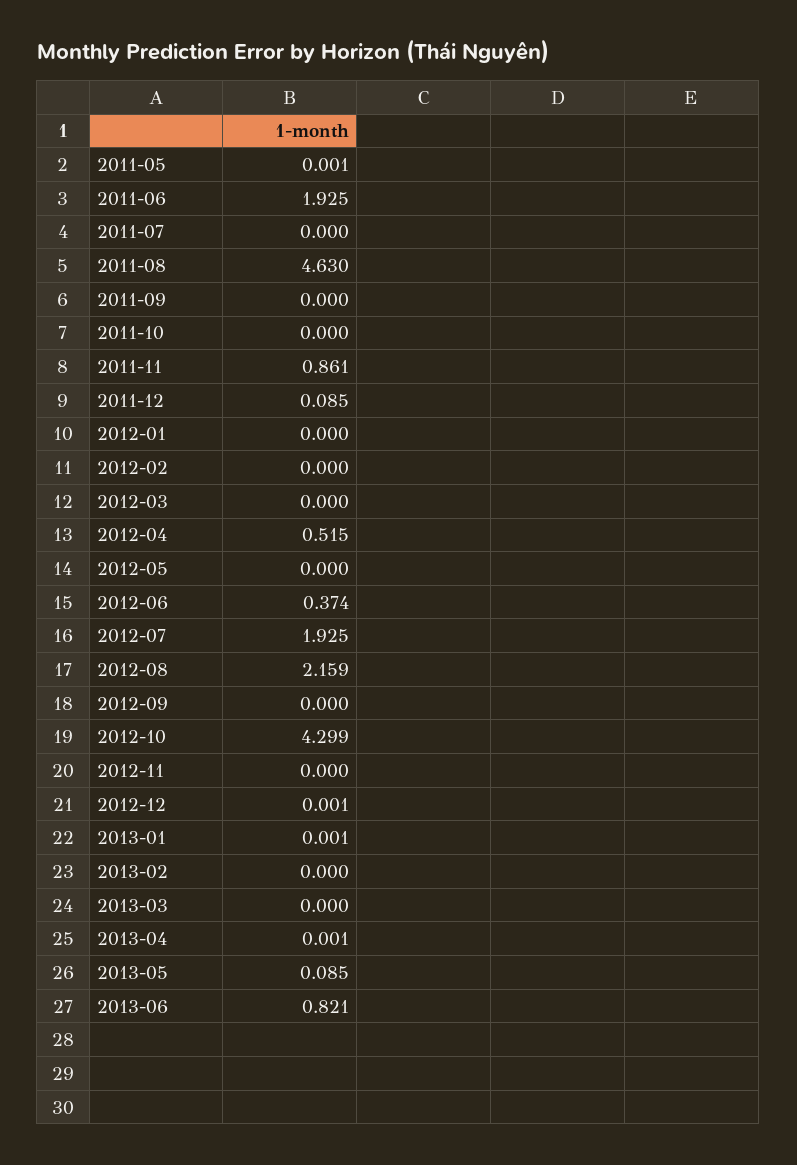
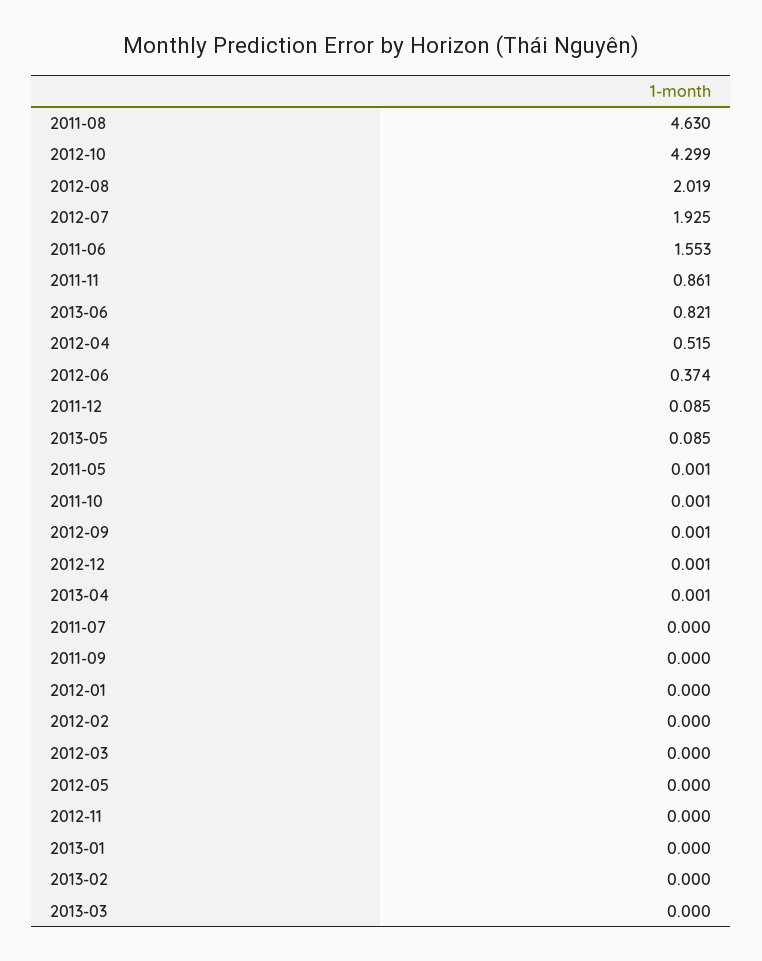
  {
    "2011-05": 0.001,
-   "2011-06": 1.925,
+   "2011-06": 1.553,
    "2011-07": 0,
    "2011-08": 4.63,
    "2011-09": 0,
-   "2011-10": 0,
+   "2011-10": 0.001,
    "2011-11": 0.861,
    "2011-12": 0.085,
    "2012-01": 0,
    "2012-02": 0,
    "2012-03": 0,
    "2012-04": 0.515,
    "2012-05": 0,
    "2012-06": 0.374,
    "2012-07": 1.925,
-   "2012-08": 2.159,
+   "2012-08": 2.019,
-   "2012-09": 0,
+   "2012-09": 0.001,
    "2012-10": 4.299,
    "2012-11": 0,
    "2012-12": 0.001,
-   "2013-01": 0.001,
+   "2013-01": 0,
    "2013-02": 0,
    "2013-03": 0,
    "2013-04": 0.001,
    "2013-05": 0.085,
    "2013-06": 0.821
  }

